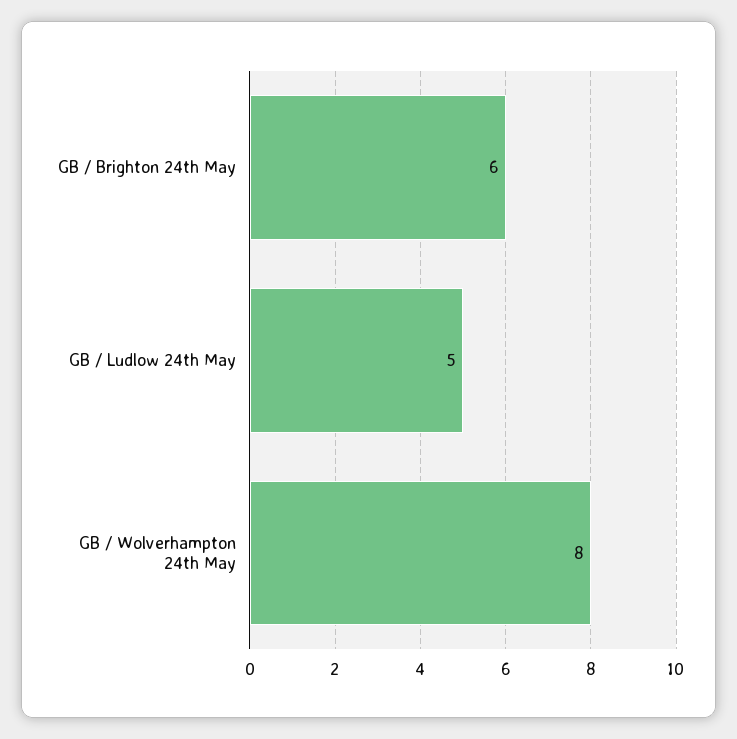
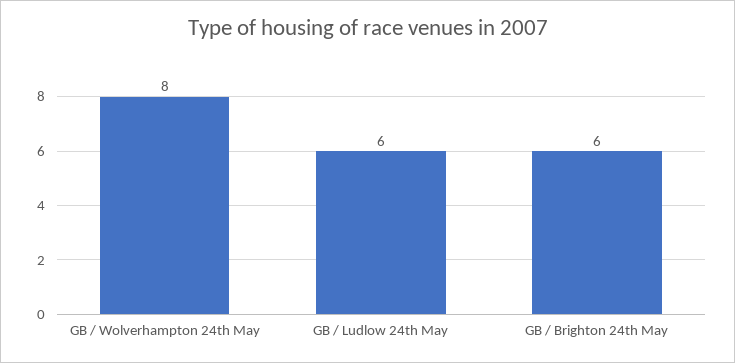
  {
    "GB / Brighton 24th May": 6,
-   "GB / Ludlow 24th May": 5,
+   "GB / Ludlow 24th May": 6,
    "GB / Wolverhampton 24th May": 8
  }

